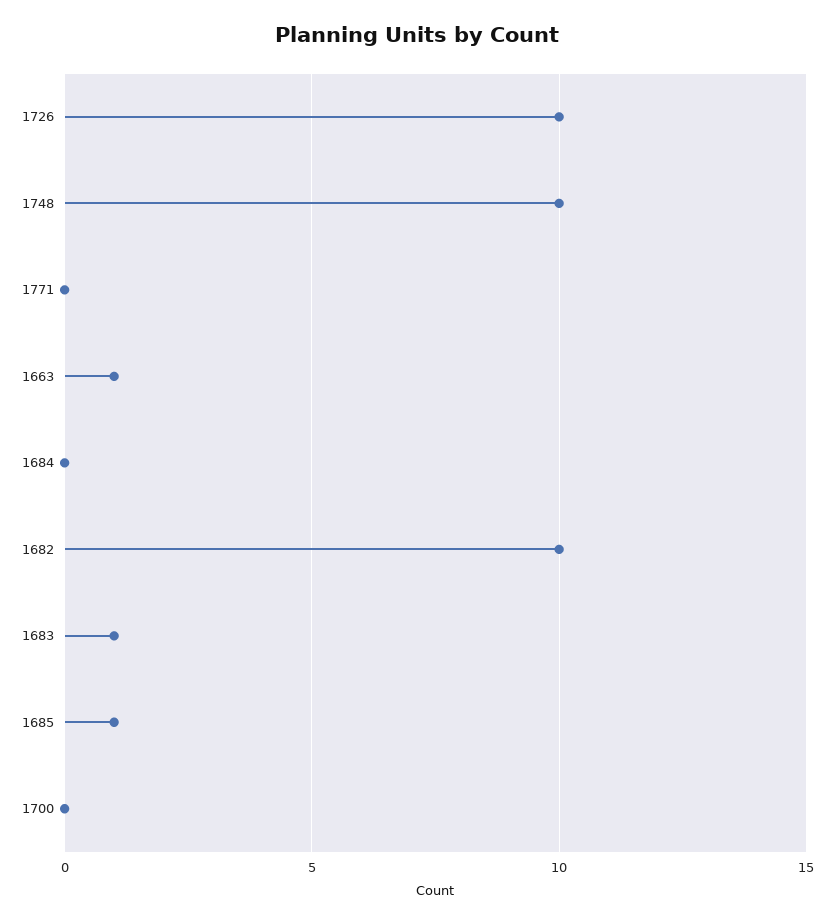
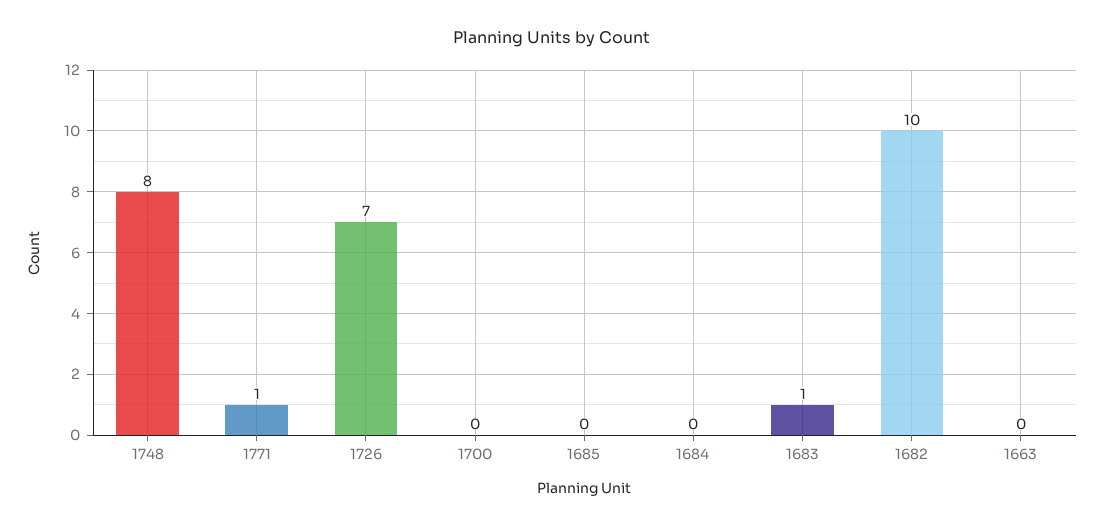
  {
-   "1726": 10,
+   "1726": 7,
-   "1748": 10,
+   "1748": 8,
-   "1771": 0,
+   "1771": 1,
-   "1663": 1,
+   "1663": 0,
    "1684": 0,
    "1682": 10,
    "1683": 1,
-   "1685": 1,
+   "1685": 0,
    "1700": 0
  }

